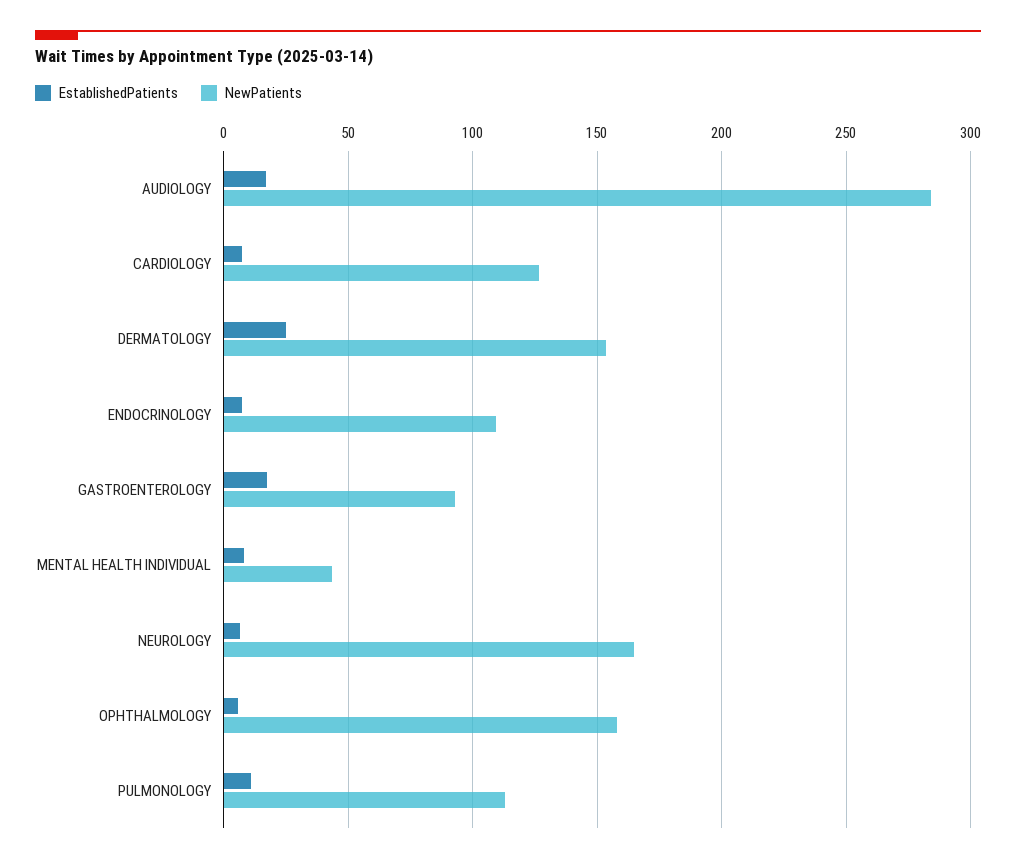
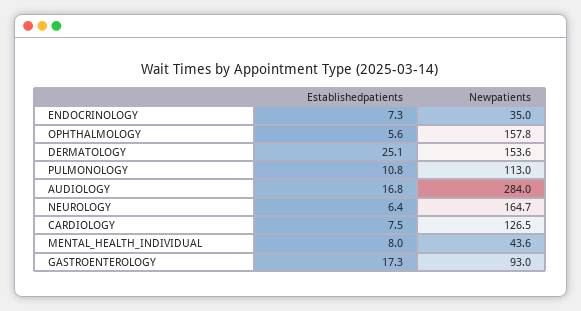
  {
    "EstablishedPatients": {
      "AUDIOLOGY": 16.8,
      "CARDIOLOGY": 7.5,
      "DERMATOLOGY": 25.1,
      "ENDOCRINOLOGY": 7.3,
      "GASTROENTEROLOGY": 17.3,
      "MENTAL HEALTH INDIVIDUAL": 8,
      "NEUROLOGY": 6.4,
      "OPHTHALMOLOGY": 5.6,
      "PULMONOLOGY": 10.8
    },
    "NewPatients": {
      "AUDIOLOGY": 284,
      "CARDIOLOGY": 126.5,
      "DERMATOLOGY": 153.6,
-     "ENDOCRINOLOGY": 110,
+     "ENDOCRINOLOGY": 35,
      "GASTROENTEROLOGY": 93,
      "MENTAL HEALTH INDIVIDUAL": 43.6,
      "NEUROLOGY": 164.7,
      "OPHTHALMOLOGY": 157.8,
      "PULMONOLOGY": 113
    }
  }

